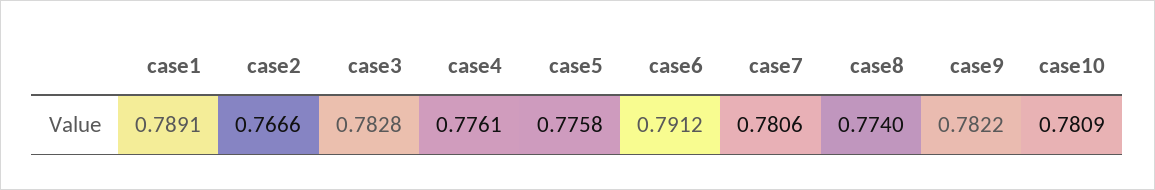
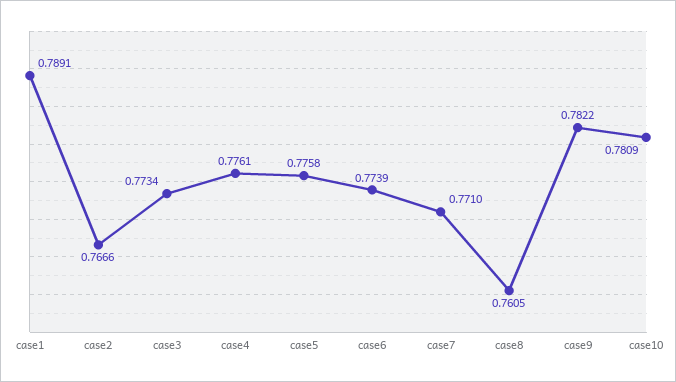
  {
    "case1": 0.7891,
    "case2": 0.7666,
-   "case3": 0.7828,
+   "case3": 0.7734,
    "case4": 0.7761,
    "case5": 0.7758,
-   "case6": 0.7912,
+   "case6": 0.7739,
-   "case7": 0.7806,
+   "case7": 0.771,
-   "case8": 0.774,
+   "case8": 0.7605,
    "case9": 0.7822,
    "case10": 0.7809
  }

